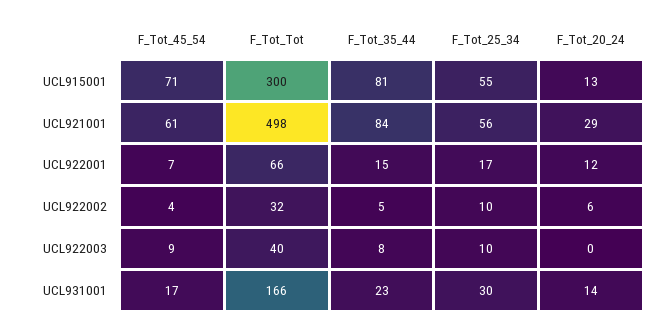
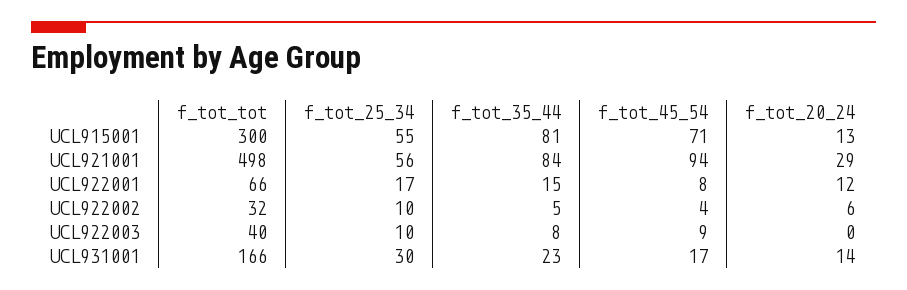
  {
    "F_Tot_45_54": {
      "UCL915001": 71,
-     "UCL921001": 61,
+     "UCL921001": 94,
-     "UCL922001": 7,
+     "UCL922001": 8,
      "UCL922002": 4,
      "UCL922003": 9,
      "UCL931001": 17
    },
    "F_Tot_Tot": {
      "UCL915001": 300,
      "UCL921001": 498,
      "UCL922001": 66,
      "UCL922002": 32,
      "UCL922003": 40,
      "UCL931001": 166
    },
    "F_Tot_35_44": {
      "UCL915001": 81,
      "UCL921001": 84,
      "UCL922001": 15,
      "UCL922002": 5,
      "UCL922003": 8,
      "UCL931001": 23
    },
    "F_Tot_25_34": {
      "UCL915001": 55,
      "UCL921001": 56,
      "UCL922001": 17,
      "UCL922002": 10,
      "UCL922003": 10,
      "UCL931001": 30
    },
    "F_Tot_20_24": {
      "UCL915001": 13,
      "UCL921001": 29,
      "UCL922001": 12,
      "UCL922002": 6,
      "UCL922003": 0,
      "UCL931001": 14
    }
  }

